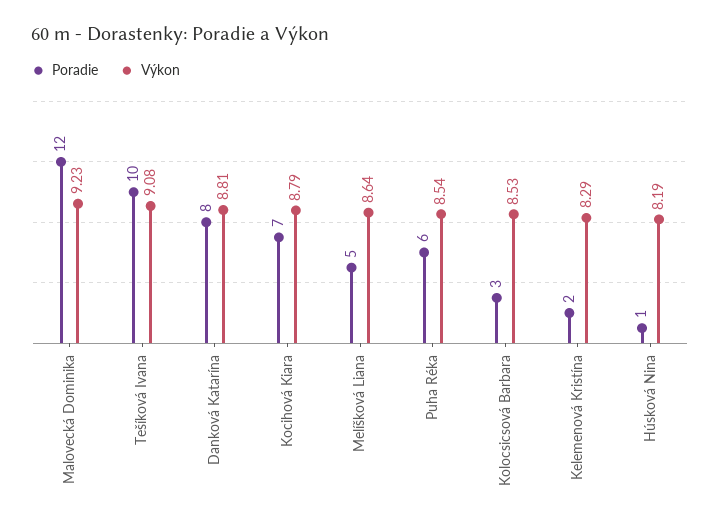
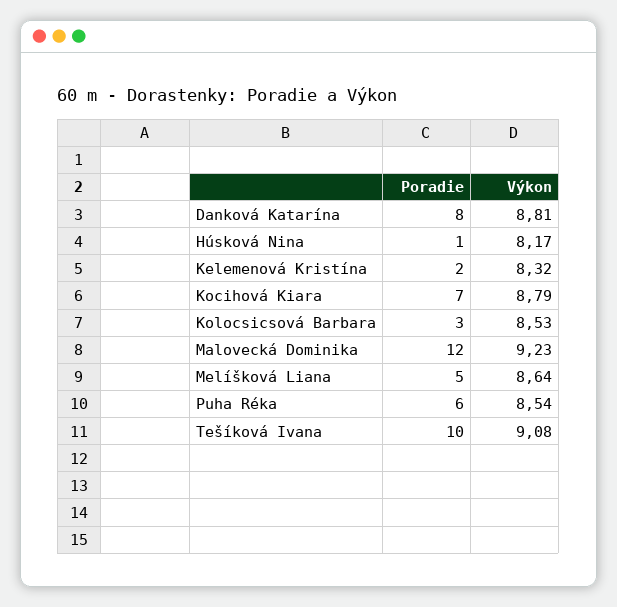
  {
    "Poradie": {
      "Malovecká Dominika": 12,
      "Tešíková Ivana": 10,
      "Danková Katarína": 8,
      "Kocihová Kiara": 7,
      "Melíšková Liana": 5,
      "Puha Réka": 6,
      "Kolocsicsová Barbara": 3,
      "Kelemenová Kristína": 2,
      "Húsková Nina": 1
    },
    "Výkon": {
      "Malovecká Dominika": 9.23,
      "Tešíková Ivana": 9.08,
      "Danková Katarína": 8.81,
      "Kocihová Kiara": 8.79,
      "Melíšková Liana": 8.64,
      "Puha Réka": 8.54,
      "Kolocsicsová Barbara": 8.53,
-     "Kelemenová Kristína": 8.29,
+     "Kelemenová Kristína": 8.32,
-     "Húsková Nina": 8.19
+     "Húsková Nina": 8.17
    }
  }

